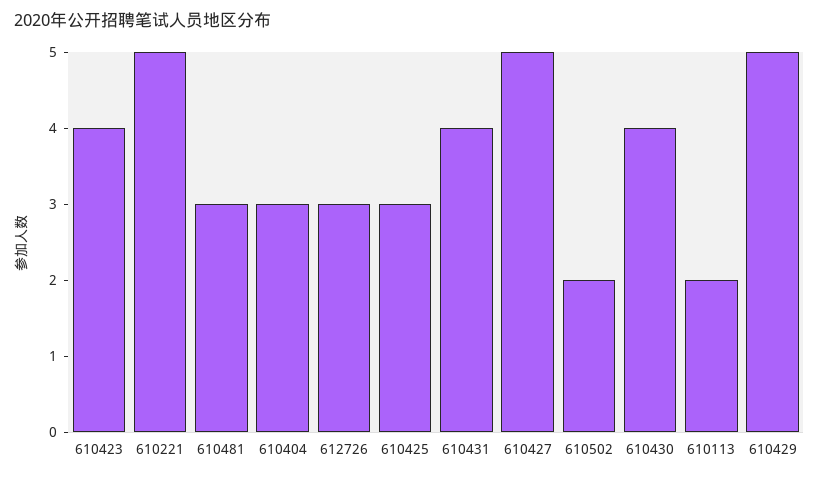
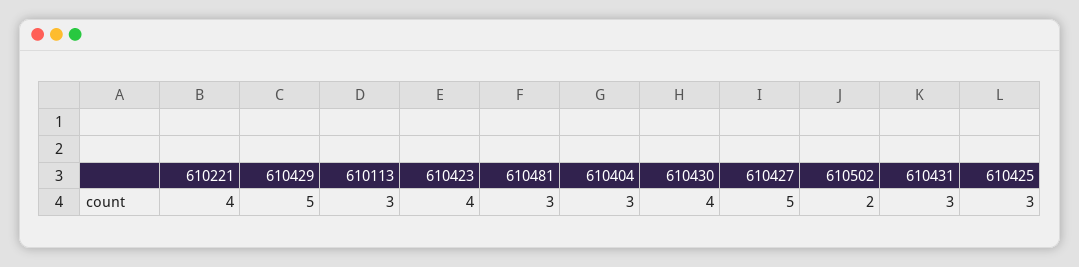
  {
    "610423": 4,
-   "610221": 5,
+   "610221": 4,
    "610481": 3,
    "610404": 3,
-   "612726": 3,
    "610425": 3,
-   "610431": 4,
+   "610431": 3,
    "610427": 5,
    "610502": 2,
    "610430": 4,
-   "610113": 2,
+   "610113": 3,
    "610429": 5
  }

